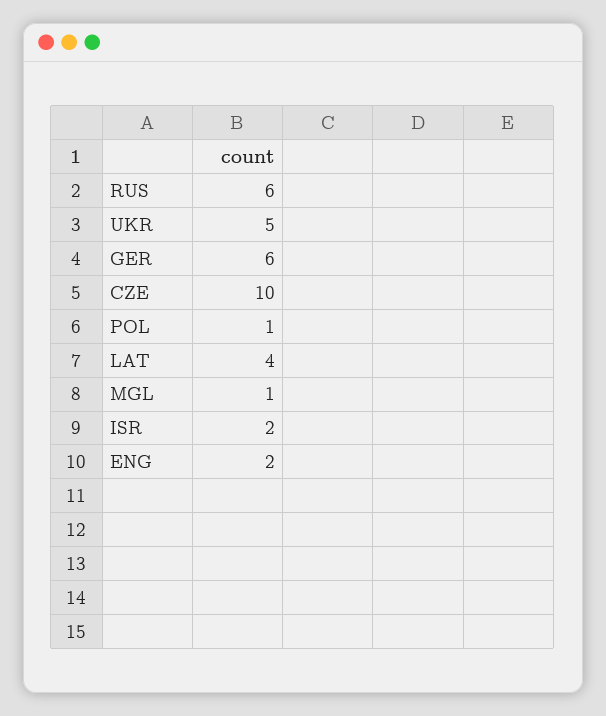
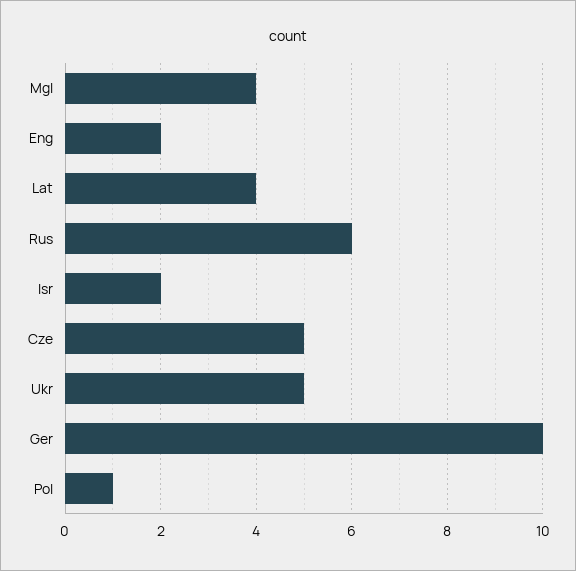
  {
    "RUS": 6,
    "UKR": 5,
-   "GER": 6,
+   "GER": 10,
-   "CZE": 10,
+   "CZE": 5,
    "POL": 1,
    "LAT": 4,
-   "MGL": 1,
+   "MGL": 4,
    "ISR": 2,
    "ENG": 2
  }

